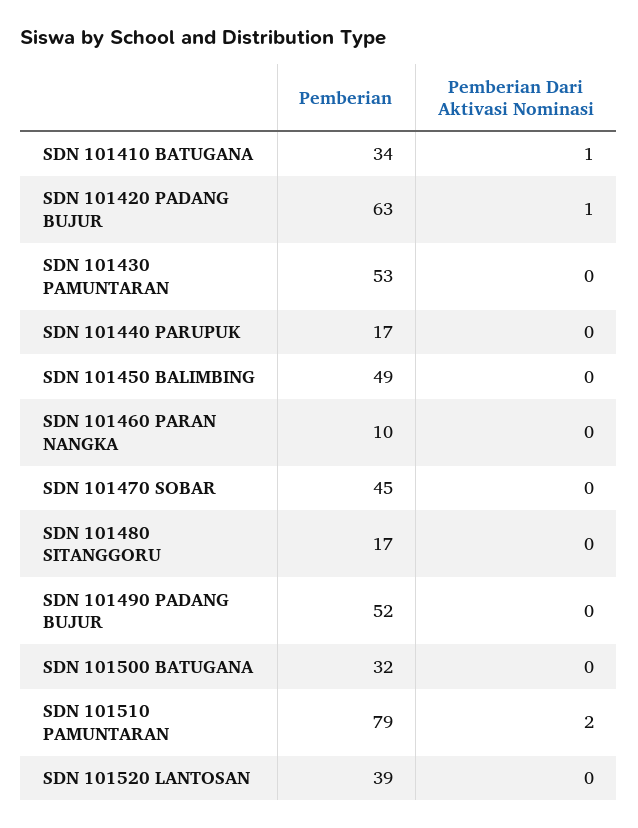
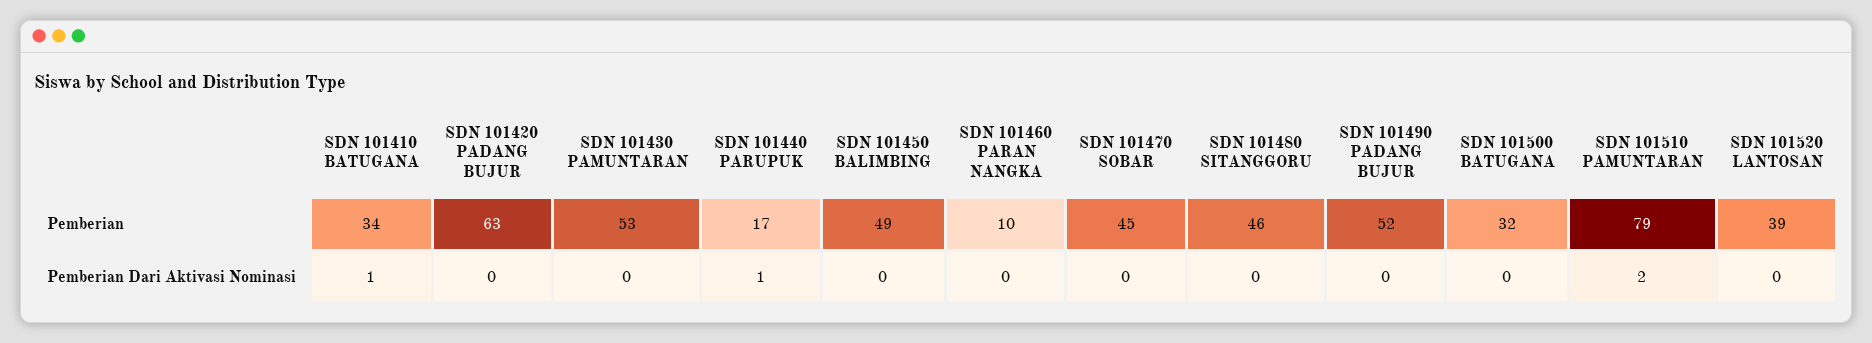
  {
    "Pemberian": {
      "SDN 101410 BATUGANA": 34,
      "SDN 101420 PADANG BUJUR": 63,
      "SDN 101430 PAMUNTARAN": 53,
      "SDN 101440 PARUPUK": 17,
      "SDN 101450 BALIMBING": 49,
      "SDN 101460 PARAN NANGKA": 10,
      "SDN 101470 SOBAR": 45,
-     "SDN 101480 SITANGGORU": 17,
+     "SDN 101480 SITANGGORU": 46,
      "SDN 101490 PADANG BUJUR": 52,
      "SDN 101500 BATUGANA": 32,
      "SDN 101510 PAMUNTARAN": 79,
      "SDN 101520 LANTOSAN": 39
    },
    "Pemberian Dari Aktivasi Nominasi": {
      "SDN 101410 BATUGANA": 1,
-     "SDN 101420 PADANG BUJUR": 1,
+     "SDN 101420 PADANG BUJUR": 0,
      "SDN 101430 PAMUNTARAN": 0,
-     "SDN 101440 PARUPUK": 0,
+     "SDN 101440 PARUPUK": 1,
      "SDN 101450 BALIMBING": 0,
      "SDN 101460 PARAN NANGKA": 0,
      "SDN 101470 SOBAR": 0,
      "SDN 101480 SITANGGORU": 0,
      "SDN 101490 PADANG BUJUR": 0,
      "SDN 101500 BATUGANA": 0,
      "SDN 101510 PAMUNTARAN": 2,
      "SDN 101520 LANTOSAN": 0
    }
  }

